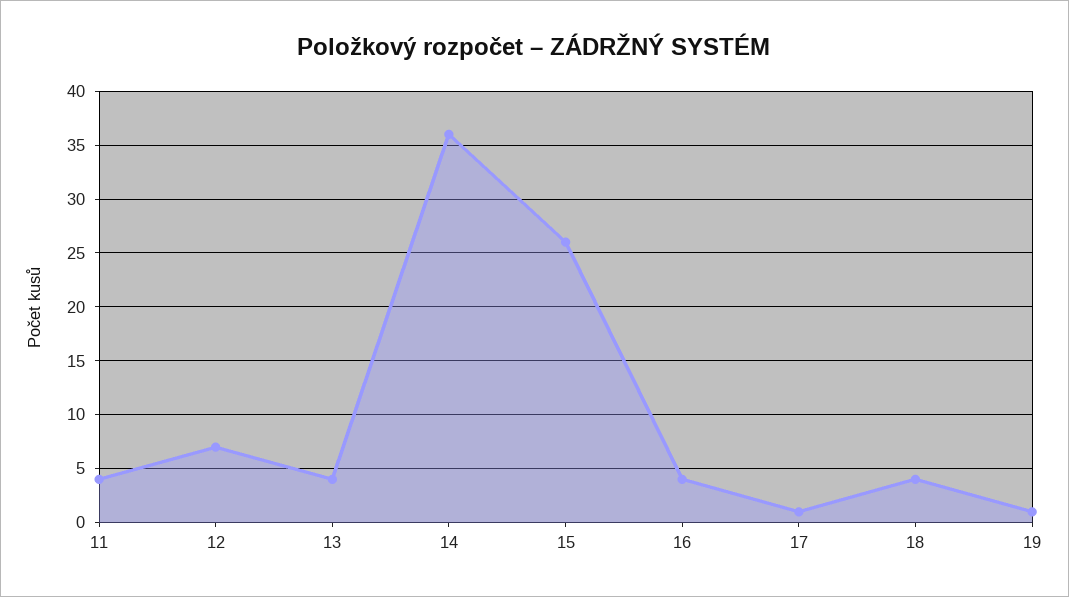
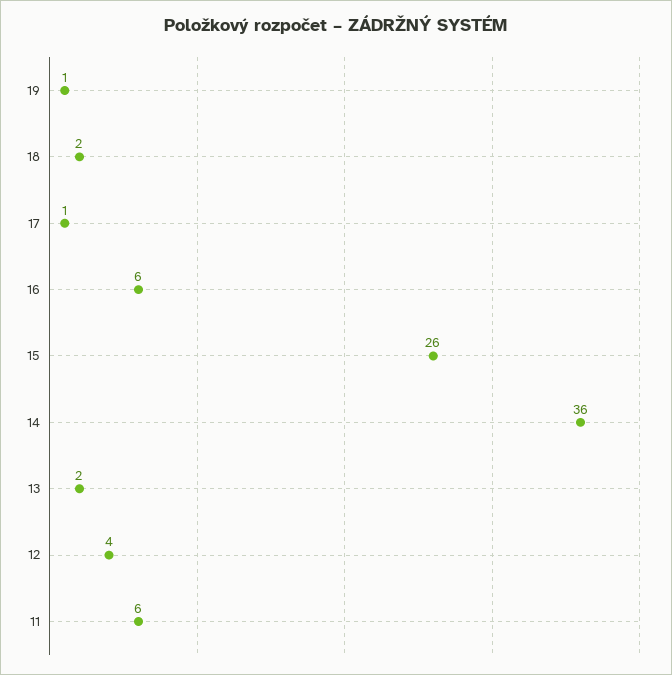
  {
-   "11": 4,
+   "11": 6,
-   "12": 7,
+   "12": 4,
-   "13": 4,
+   "13": 2,
    "14": 36,
    "15": 26,
-   "16": 4,
+   "16": 6,
    "17": 1,
-   "18": 4,
+   "18": 2,
    "19": 1
  }

